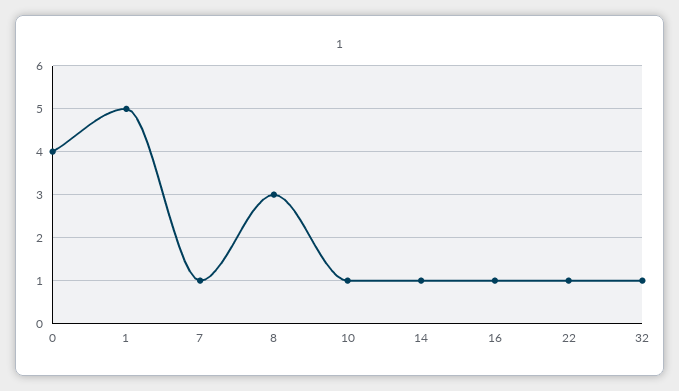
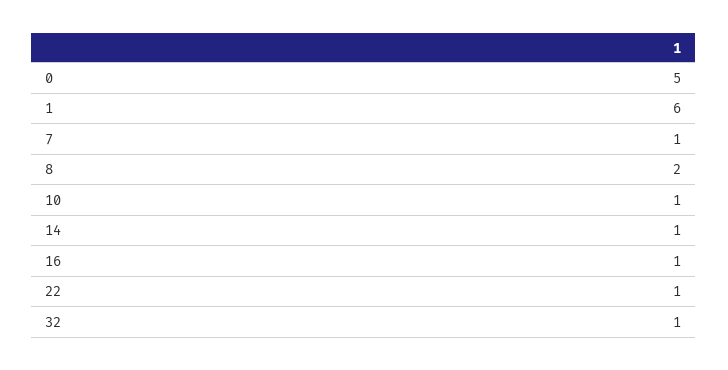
  {
-   "0": 4,
+   "0": 5,
-   "1": 5,
+   "1": 6,
    "7": 1,
-   "8": 3,
+   "8": 2,
    "10": 1,
    "14": 1,
    "16": 1,
    "22": 1,
    "32": 1
  }

